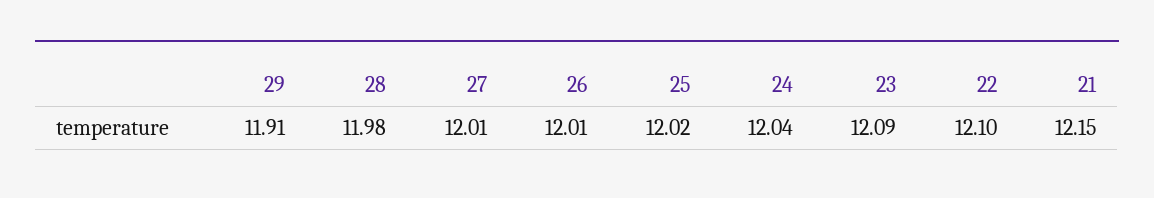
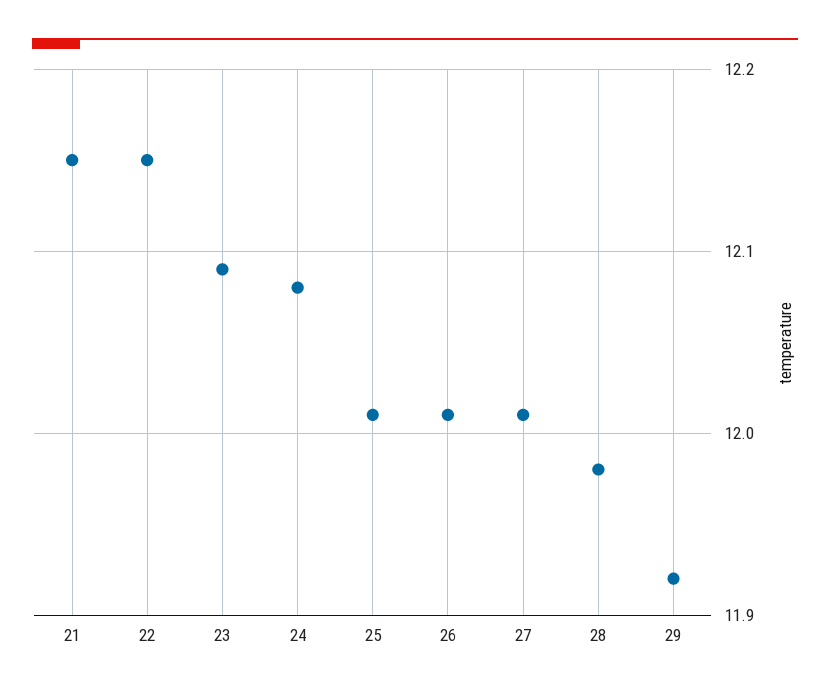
  {
-   "29": 11.91,
+   "29": 11.92,
    "28": 11.98,
    "27": 12.01,
    "26": 12.01,
-   "25": 12.02,
+   "25": 12.01,
-   "24": 12.04,
+   "24": 12.08,
    "23": 12.09,
-   "22": 12.1,
+   "22": 12.15,
    "21": 12.15
  }

